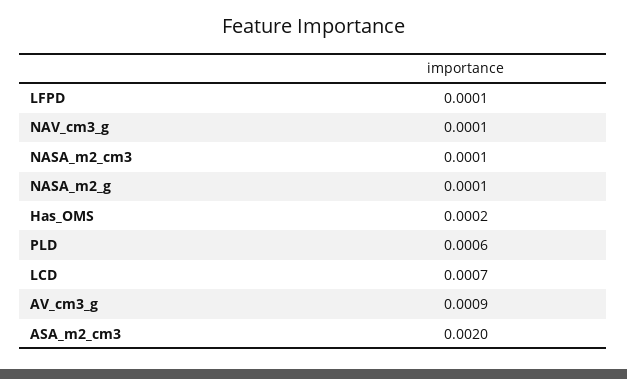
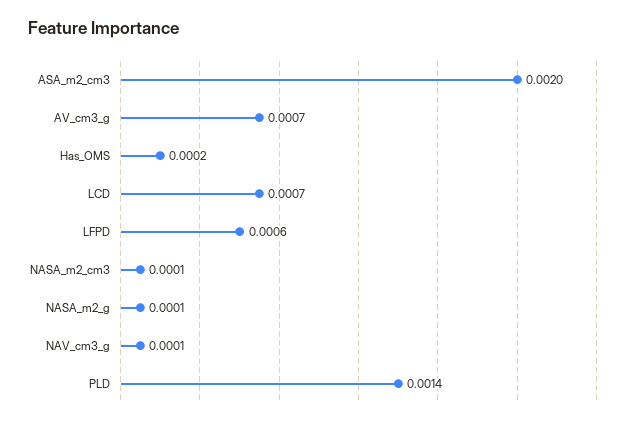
  {
-   "LFPD": 0.0001,
+   "LFPD": 0.0006,
    "NAV_cm3_g": 0.0001,
    "NASA_m2_cm3": 0.0001,
    "NASA_m2_g": 0.0001,
    "Has_OMS": 0.0002,
-   "PLD": 0.0006,
+   "PLD": 0.0014,
    "LCD": 0.0007,
-   "AV_cm3_g": 0.0009,
+   "AV_cm3_g": 0.0007,
    "ASA_m2_cm3": 0.002
  }

